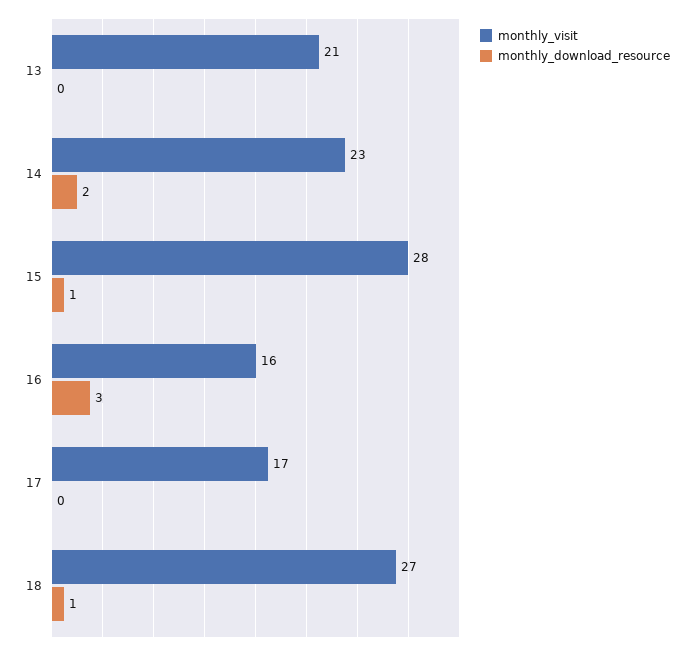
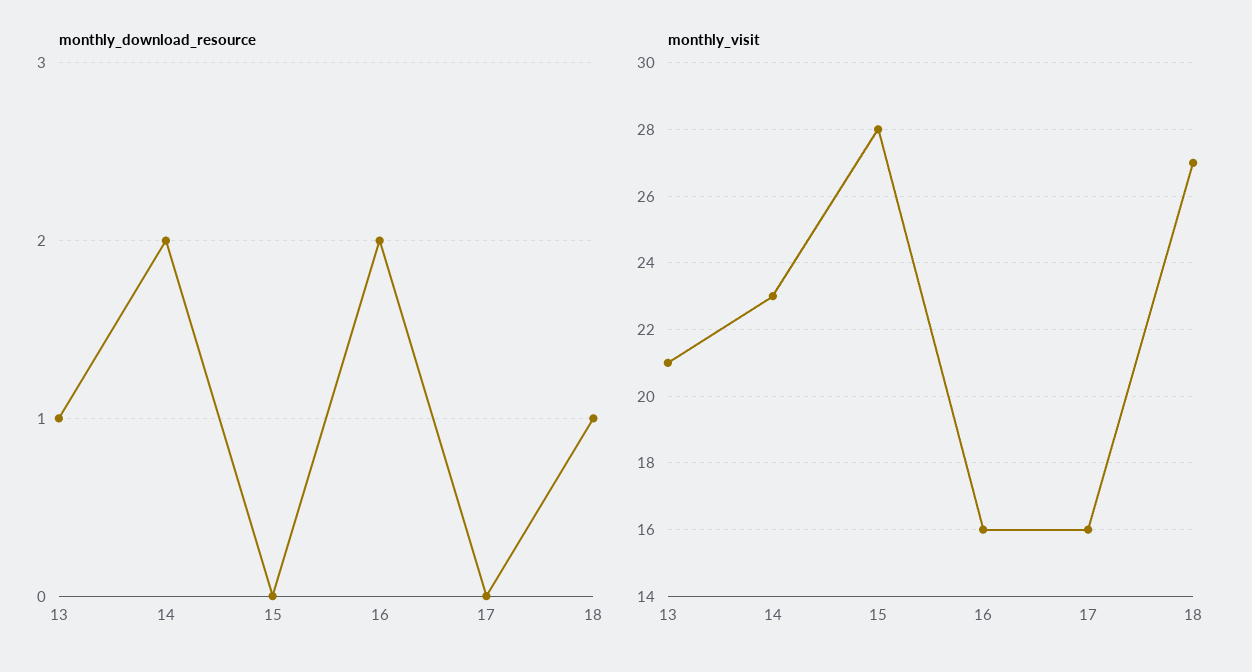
  {
    "monthly_visit": {
      "13": 21,
      "14": 23,
      "15": 28,
      "16": 16,
-     "17": 17,
+     "17": 16,
      "18": 27
    },
    "monthly_download_resource": {
-     "13": 0,
+     "13": 1,
      "14": 2,
-     "15": 1,
+     "15": 0,
-     "16": 3,
+     "16": 2,
      "17": 0,
      "18": 1
    }
  }

